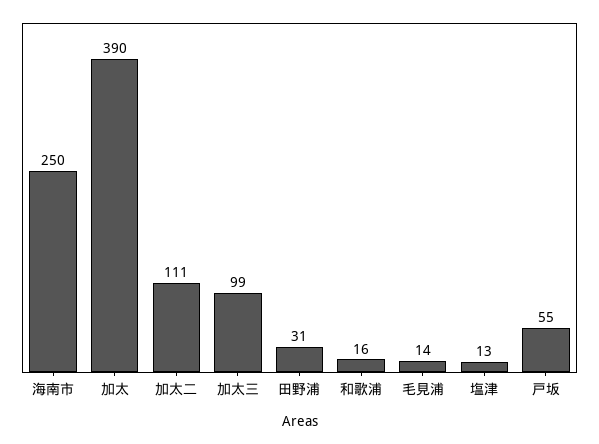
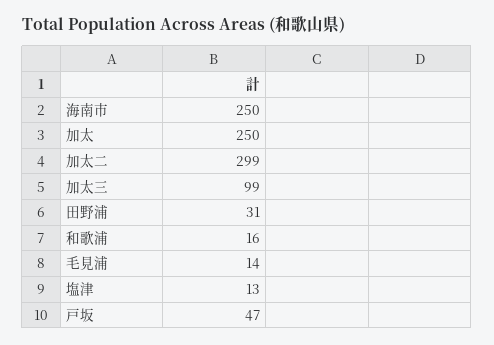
  {
    "海南市": 250,
-   "加太": 390,
+   "加太": 250,
-   "加太二": 111,
+   "加太二": 299,
    "加太三": 99,
    "田野浦": 31,
    "和歌浦": 16,
    "毛見浦": 14,
    "塩津": 13,
-   "戸坂": 55
+   "戸坂": 47
  }

